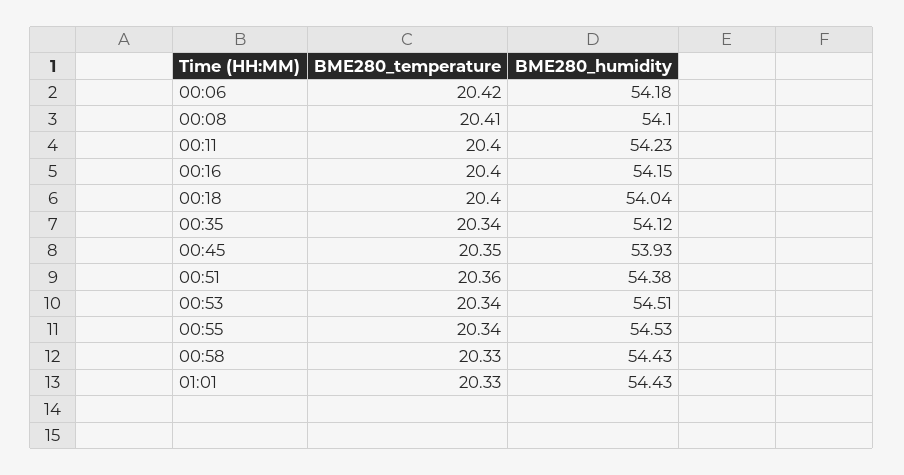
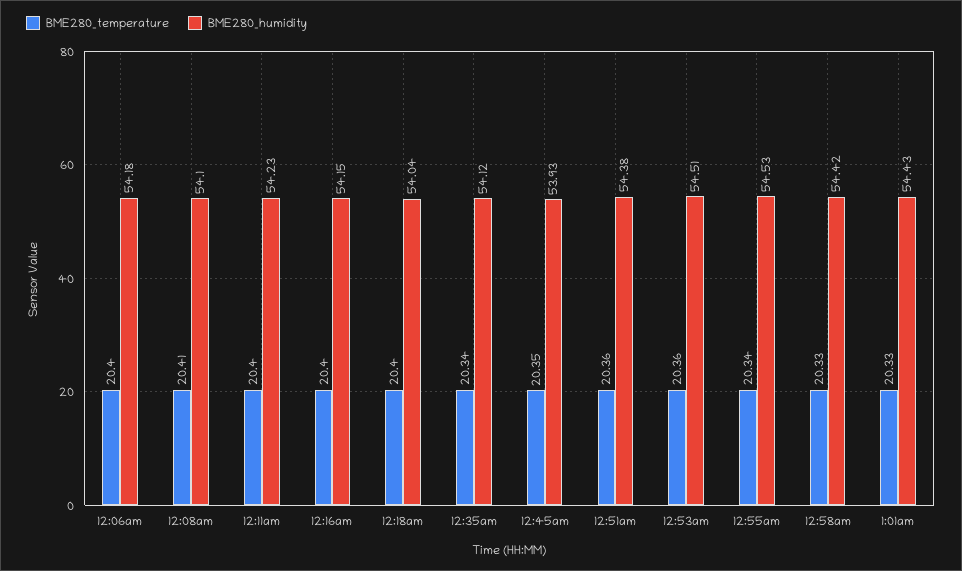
  {
    "BME280_temperature": {
-     "00:06": 20.42,
+     "00:06": 20.4,
      "00:08": 20.41,
      "00:11": 20.4,
      "00:16": 20.4,
      "00:18": 20.4,
      "00:35": 20.34,
      "00:45": 20.35,
      "00:51": 20.36,
-     "00:53": 20.34,
+     "00:53": 20.36,
      "00:55": 20.34,
      "00:58": 20.33,
      "01:01": 20.33
    },
    "BME280_humidity": {
      "00:06": 54.18,
      "00:08": 54.1,
      "00:11": 54.23,
      "00:16": 54.15,
      "00:18": 54.04,
      "00:35": 54.12,
      "00:45": 53.93,
      "00:51": 54.38,
      "00:53": 54.51,
      "00:55": 54.53,
-     "00:58": 54.43,
+     "00:58": 54.42,
      "01:01": 54.43
    }
  }

